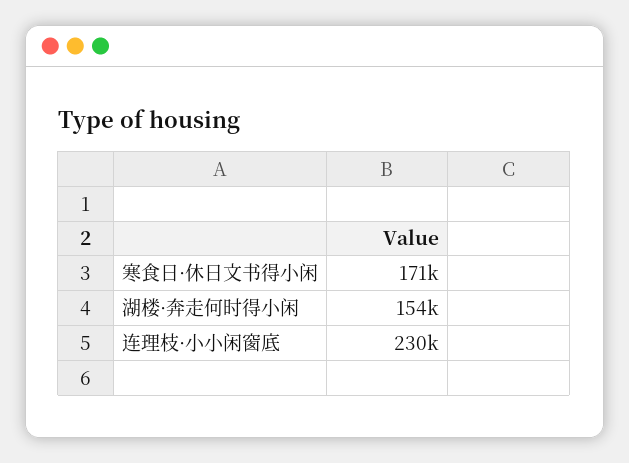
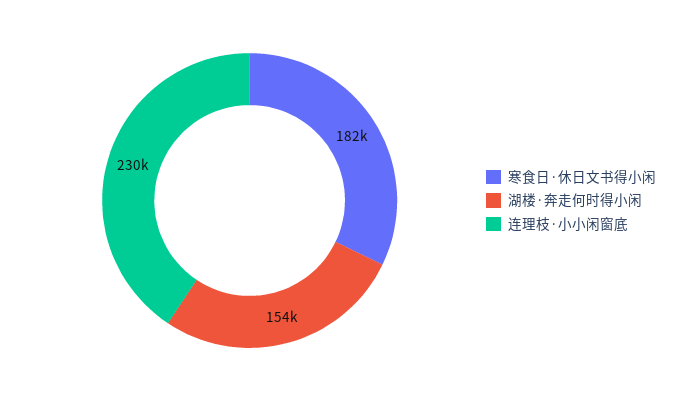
  {
-   "寒食日·休日文书得小闲": 171000,
+   "寒食日·休日文书得小闲": 182000,
    "湖楼·奔走何时得小闲": 154000,
    "连理枝·小小闲窗底": 230000
  }

